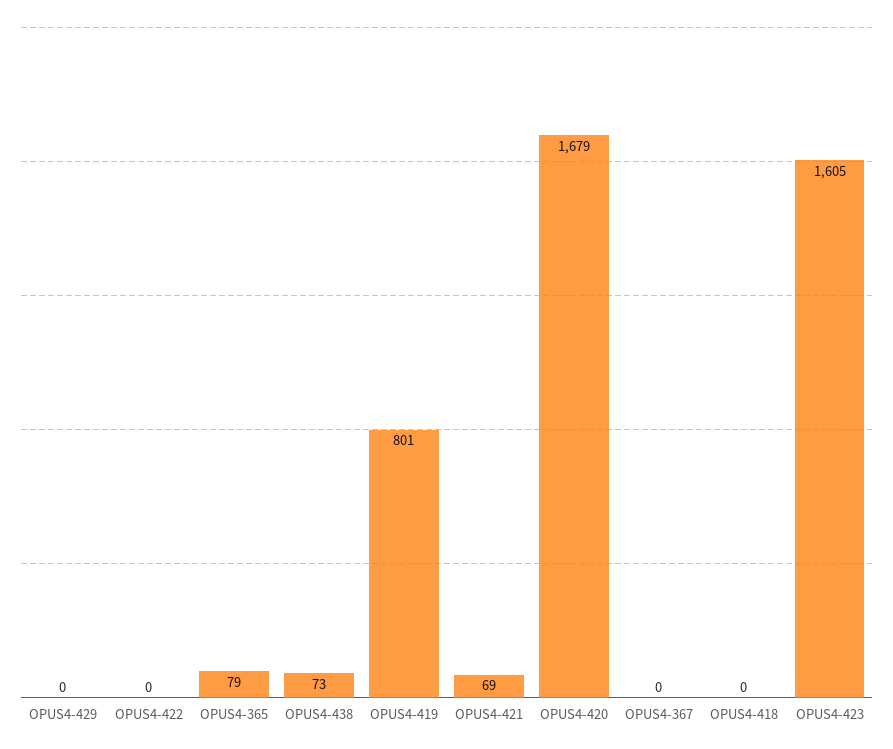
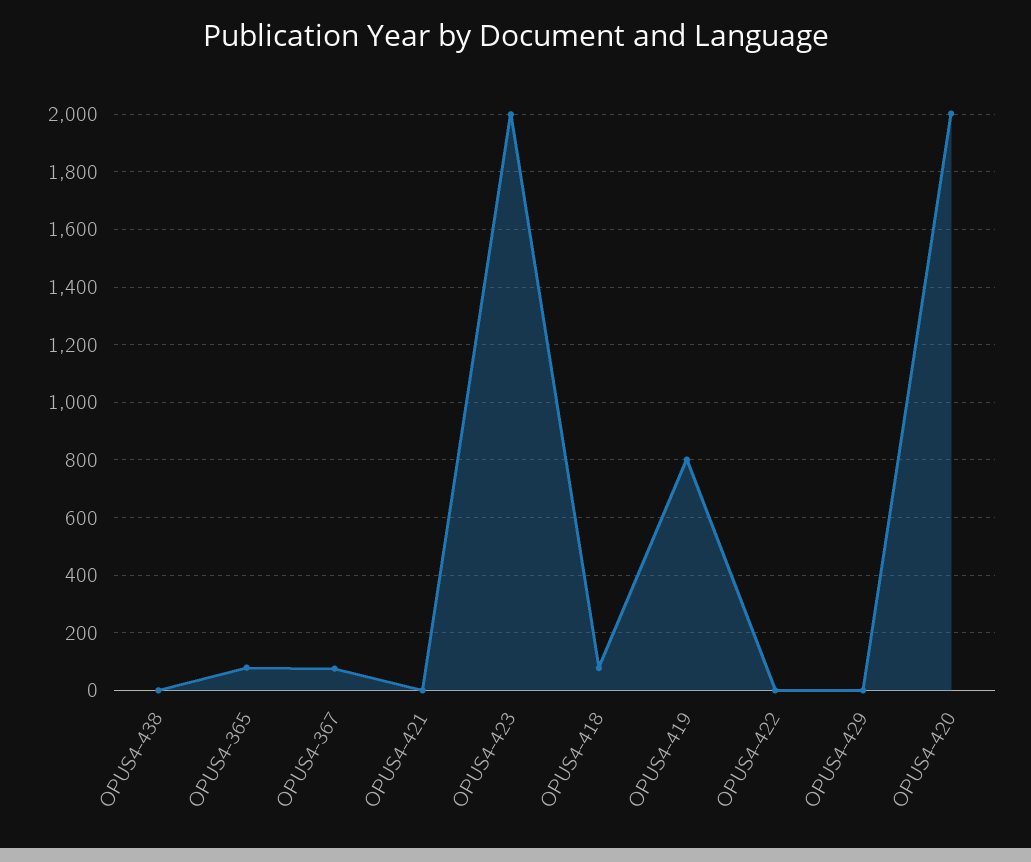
  {
    "OPUS4-429": 0,
    "OPUS4-422": 0,
    "OPUS4-365": 79,
-   "OPUS4-438": 73,
+   "OPUS4-438": 0,
    "OPUS4-419": 801,
-   "OPUS4-421": 69,
+   "OPUS4-421": 0,
-   "OPUS4-420": 1679,
+   "OPUS4-420": 2000,
-   "OPUS4-367": 0,
+   "OPUS4-367": 75,
-   "OPUS4-418": 0,
+   "OPUS4-418": 75,
-   "OPUS4-423": 1605
+   "OPUS4-423": 2000
  }

